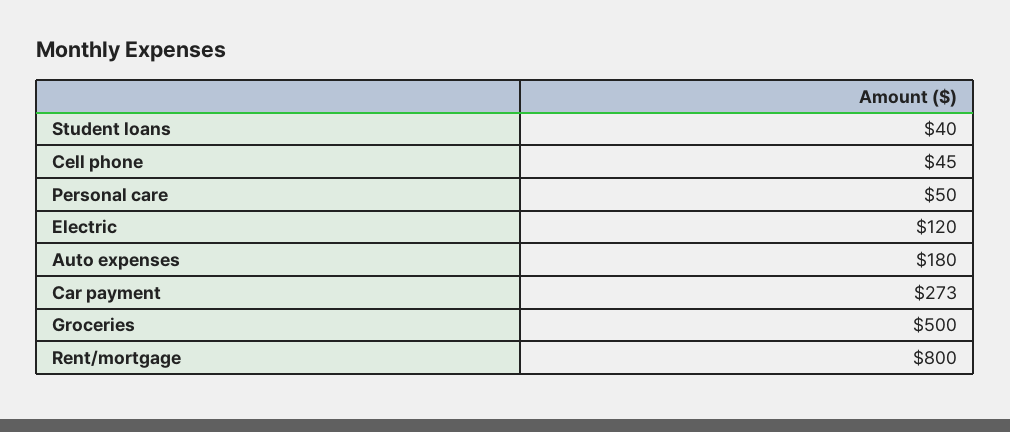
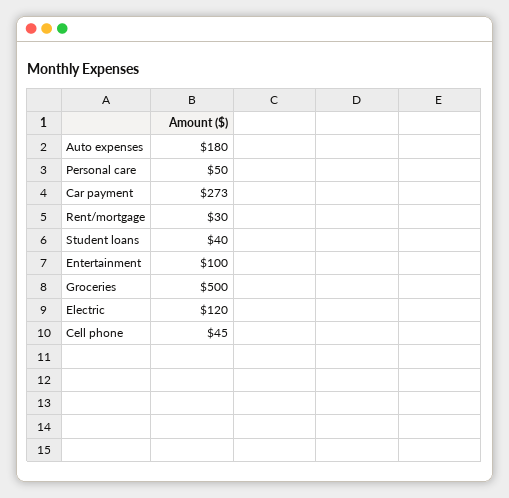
  {
    "Student loans": 40,
    "Cell phone": 45,
    "Personal care": 50,
    "Electric": 120,
    "Auto expenses": 180,
    "Car payment": 273,
    "Groceries": 500,
-   "Rent/mortgage": 800
+   "Rent/mortgage": 30,
+   "Entertainment": 100
  }

